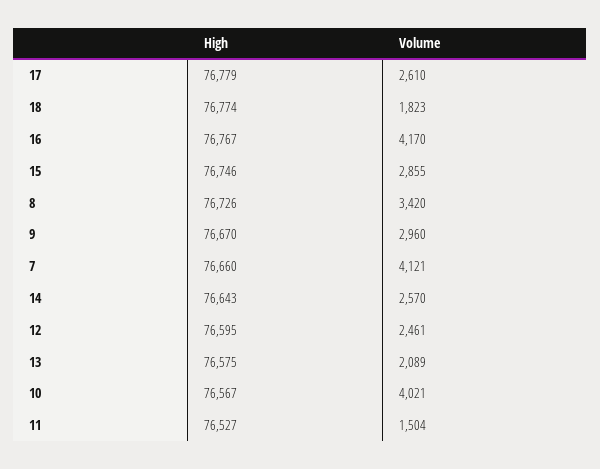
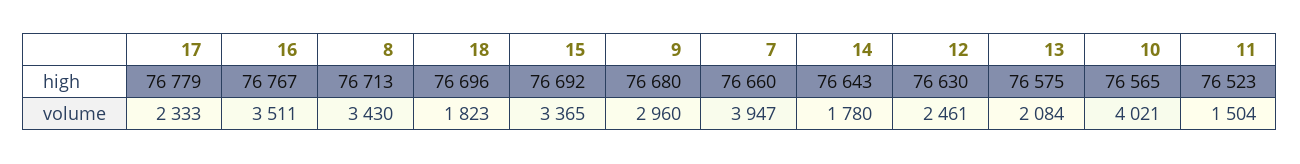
  {
    "High": {
      "17": 76779,
-     "18": 76774,
+     "18": 76696,
      "16": 76767,
-     "15": 76746,
+     "15": 76692,
-     "8": 76726,
+     "8": 76713,
-     "9": 76670,
+     "9": 76680,
      "7": 76660,
      "14": 76643,
-     "12": 76595,
+     "12": 76630,
      "13": 76575,
-     "10": 76567,
+     "10": 76565,
-     "11": 76527
+     "11": 76523
    },
    "Volume": {
-     "17": 2610,
+     "17": 2333,
      "18": 1823,
-     "16": 4170,
+     "16": 3511,
-     "15": 2855,
+     "15": 3365,
-     "8": 3420,
+     "8": 3430,
      "9": 2960,
-     "7": 4121,
+     "7": 3947,
-     "14": 2570,
+     "14": 1780,
      "12": 2461,
-     "13": 2089,
+     "13": 2084,
      "10": 4021,
      "11": 1504
    }
  }

